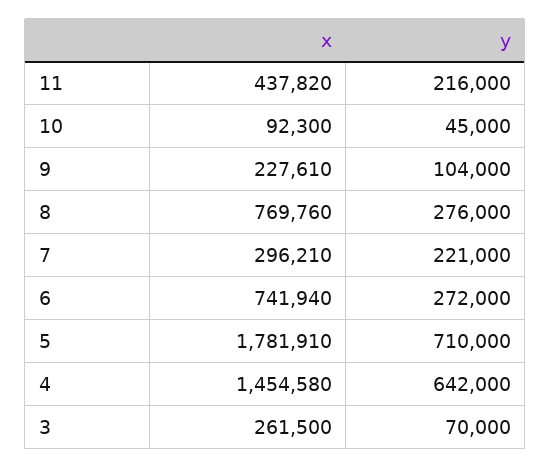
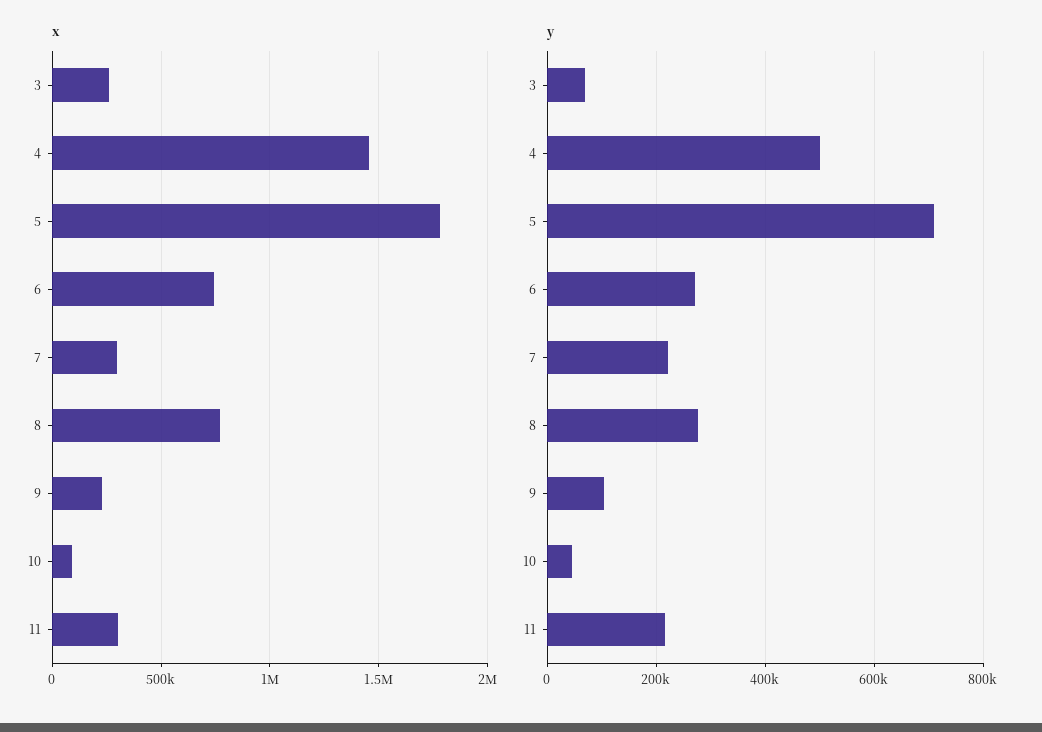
  {
    "x": {
-     "11": 437820,
+     "11": 300000,
      "10": 92300,
      "9": 227610,
      "8": 769760,
      "7": 296210,
      "6": 741940,
      "5": 1781910,
      "4": 1454580,
      "3": 261500
    },
    "y": {
      "11": 216000,
      "10": 45000,
      "9": 104000,
      "8": 276000,
      "7": 221000,
      "6": 272000,
      "5": 710000,
-     "4": 642000,
+     "4": 500000,
      "3": 70000
    }
  }

